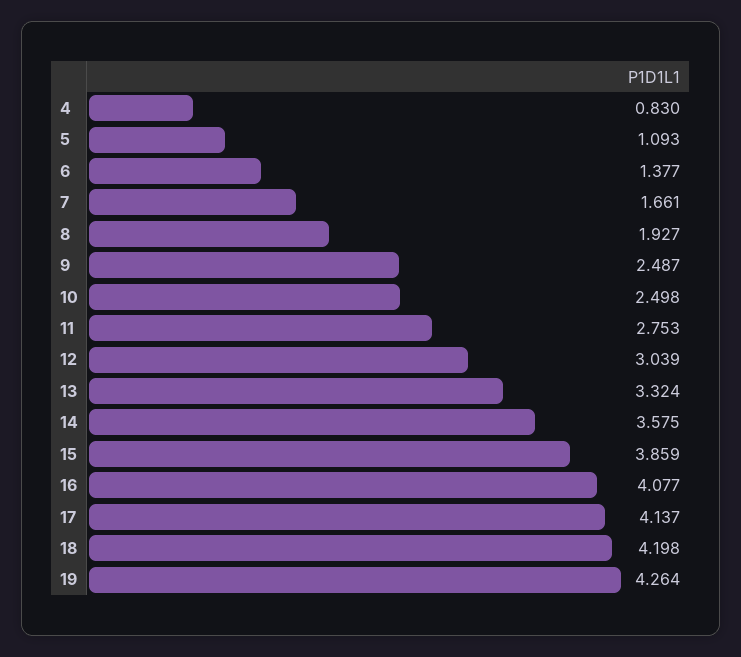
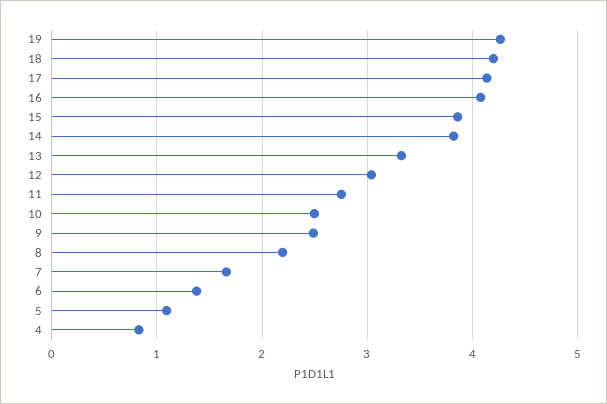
  {
    "4": 0.83,
    "5": 1.093,
    "6": 1.377,
    "7": 1.661,
-   "8": 1.927,
+   "8": 2.2,
    "9": 2.487,
    "10": 2.498,
    "11": 2.753,
    "12": 3.039,
    "13": 3.324,
-   "14": 3.575,
+   "14": 3.8,
    "15": 3.859,
    "16": 4.077,
    "17": 4.137,
    "18": 4.198,
    "19": 4.264
  }

